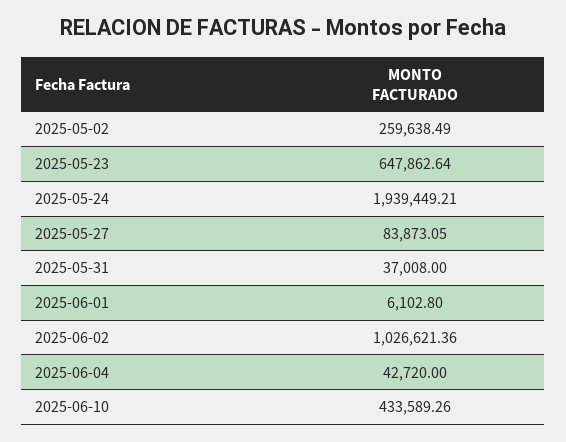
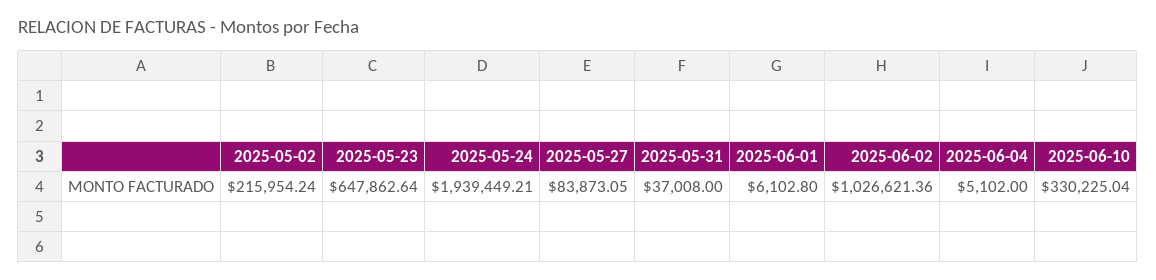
  {
-   "2025-05-02": 259638.49,
+   "2025-05-02": 215954.24,
    "2025-05-23": 647862.64,
    "2025-05-24": 1939449.21,
    "2025-05-27": 83873.05,
    "2025-05-31": 37008,
    "2025-06-01": 6102.8,
    "2025-06-02": 1026621.36,
-   "2025-06-04": 42720,
+   "2025-06-04": 5102,
-   "2025-06-10": 433589.26
+   "2025-06-10": 330225.04
  }

